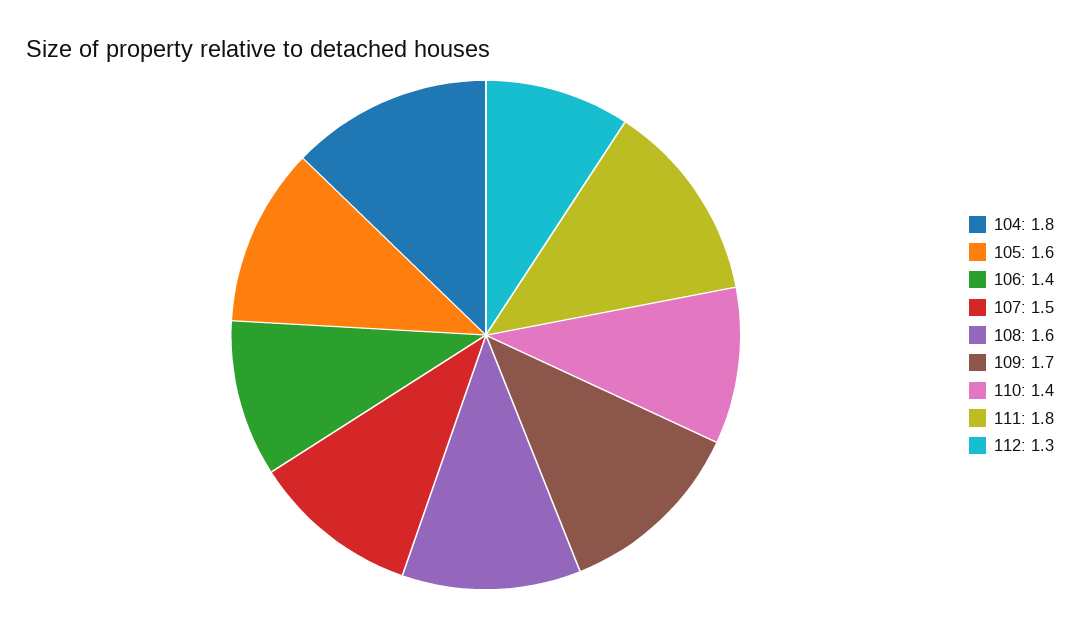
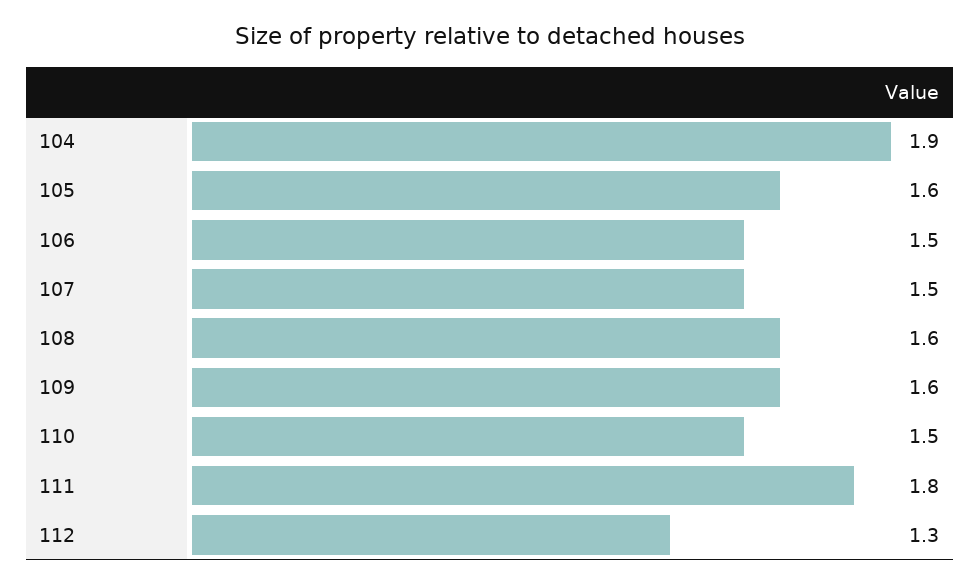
  {
-   "104": 1.8,
+   "104": 1.9,
    "105": 1.6,
-   "106": 1.4,
+   "106": 1.5,
    "107": 1.5,
    "108": 1.6,
-   "109": 1.7,
+   "109": 1.6,
-   "110": 1.4,
+   "110": 1.5,
    "111": 1.8,
    "112": 1.3
  }

